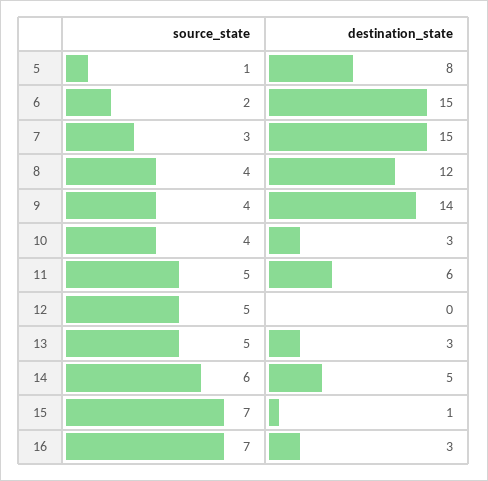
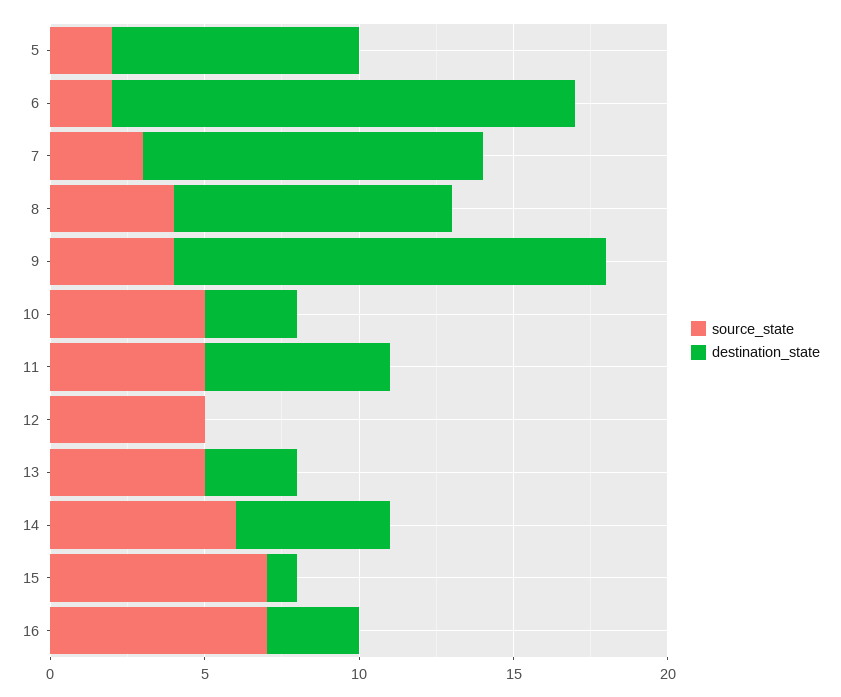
  {
    "source_state": {
-     "5": 1,
+     "5": 2,
      "6": 2,
      "7": 3,
      "8": 4,
      "9": 4,
-     "10": 4,
+     "10": 5,
      "11": 5,
      "12": 5,
      "13": 5,
      "14": 6,
      "15": 7,
      "16": 7
    },
    "destination_state": {
      "5": 8,
      "6": 15,
-     "7": 15,
+     "7": 11,
-     "8": 12,
+     "8": 9,
      "9": 14,
      "10": 3,
      "11": 6,
      "12": 0,
      "13": 3,
      "14": 5,
      "15": 1,
      "16": 3
    }
  }

